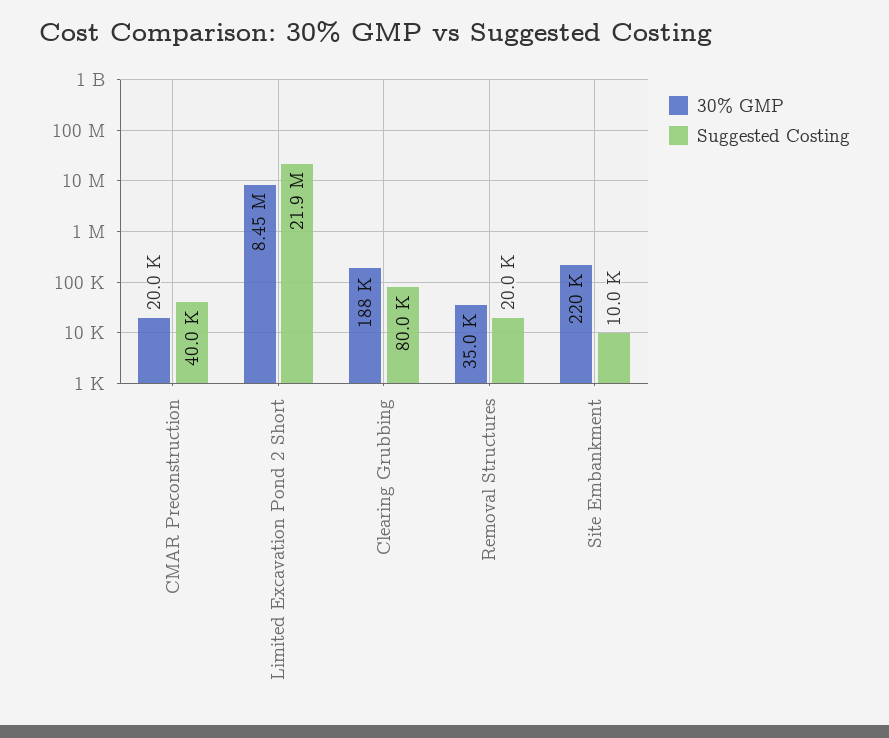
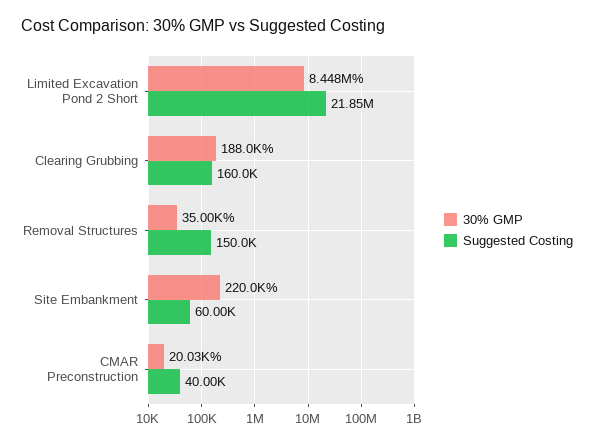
  {
    "30% GMP": {
      "CMAR Preconstruction": 20030,
      "Limited Excavation Pond 2 Short": 8448000,
      "Clearing Grubbing": 188000,
      "Removal Structures": 35000,
      "Site Embankment": 220000
    },
    "Suggested Costing": {
      "CMAR Preconstruction": 40000,
      "Limited Excavation Pond 2 Short": 21850000,
-     "Clearing Grubbing": 80000,
+     "Clearing Grubbing": 160000,
-     "Removal Structures": 20000,
+     "Removal Structures": 150000,
-     "Site Embankment": 10000
+     "Site Embankment": 60000
    }
  }

